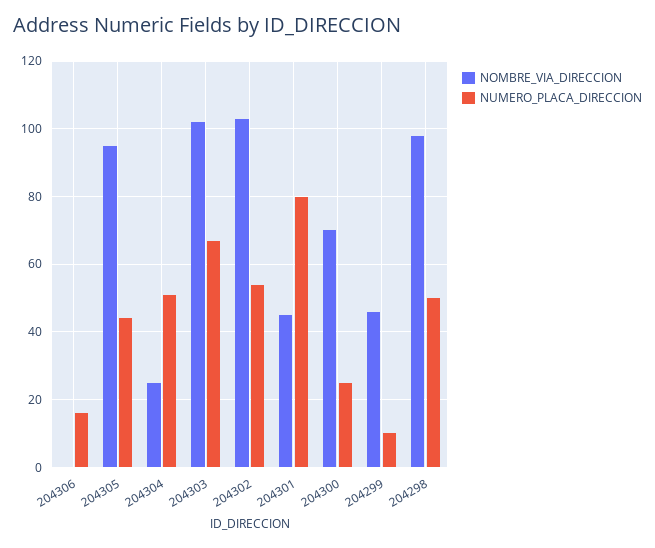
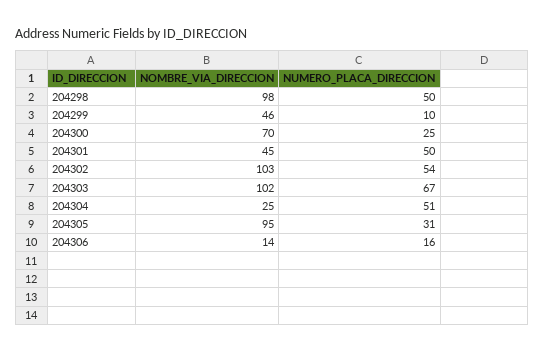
  {
    "NOMBRE_VIA_DIRECCION": {
-     "204306": 0,
+     "204306": 14,
      "204305": 95,
      "204304": 25,
      "204303": 102,
      "204302": 103,
      "204301": 45,
      "204300": 70,
      "204299": 46,
      "204298": 98
    },
    "NUMERO_PLACA_DIRECCION": {
      "204306": 16,
-     "204305": 45,
+     "204305": 31,
      "204304": 51,
      "204303": 67,
      "204302": 54,
-     "204301": 80,
+     "204301": 50,
      "204300": 25,
      "204299": 10,
      "204298": 50
    }
  }

